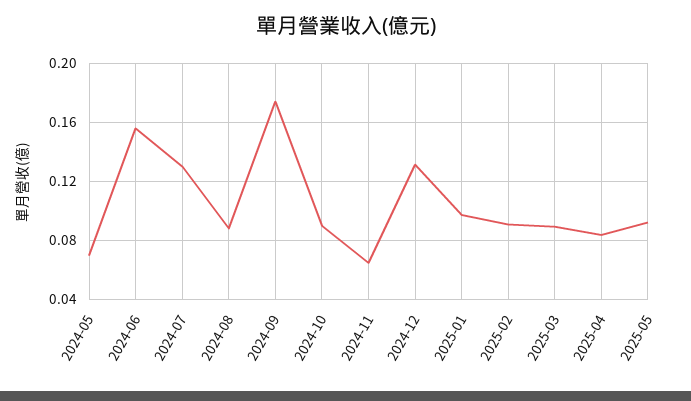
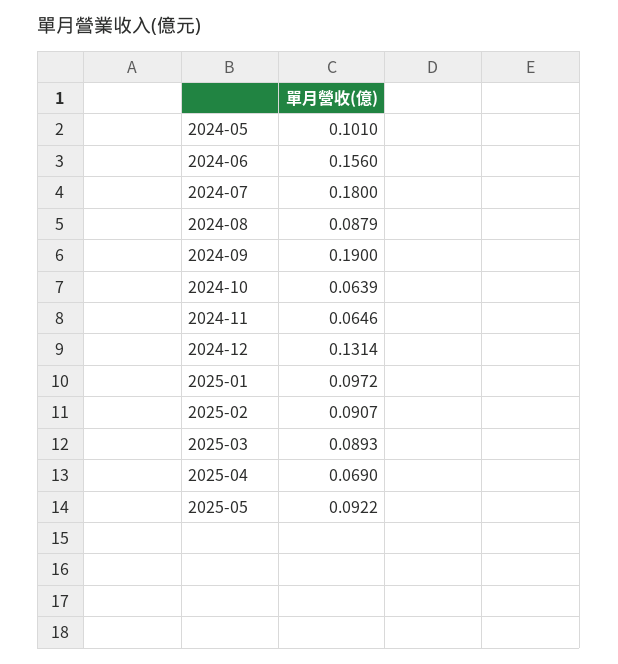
  {
-   "2024-05": 0.07,
+   "2024-05": 0.101,
    "2024-06": 0.156,
-   "2024-07": 0.13,
+   "2024-07": 0.18,
    "2024-08": 0.0879,
-   "2024-09": 0.175,
+   "2024-09": 0.19,
-   "2024-10": 0.09,
+   "2024-10": 0.0639,
    "2024-11": 0.0646,
    "2024-12": 0.1314,
    "2025-01": 0.0972,
    "2025-02": 0.0907,
    "2025-03": 0.0893,
-   "2025-04": 0.085,
+   "2025-04": 0.069,
    "2025-05": 0.0922
  }

